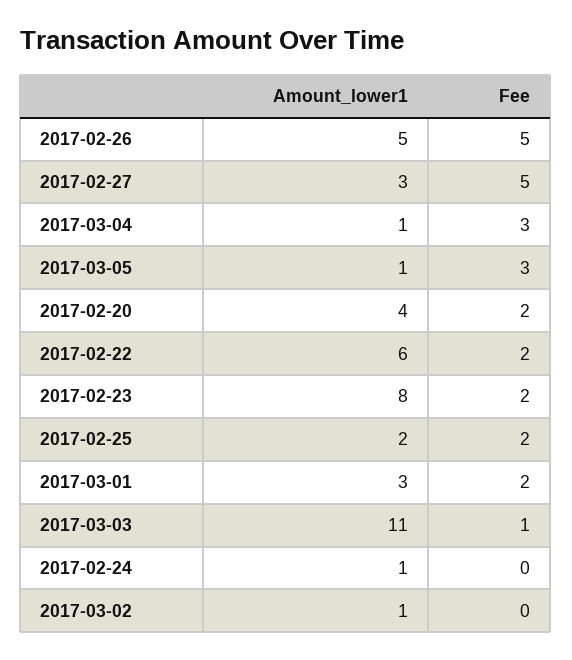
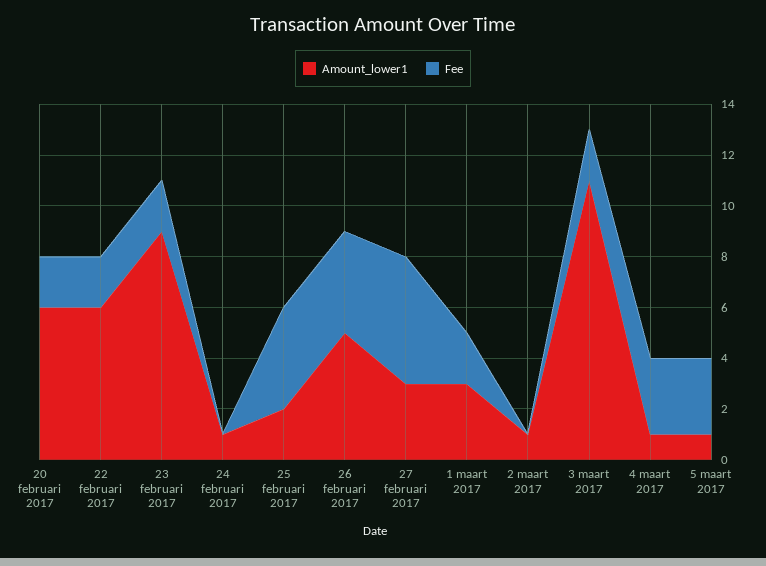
  {
    "Amount_lower1": {
      "2017-02-26": 5,
      "2017-02-27": 3,
      "2017-03-04": 1,
      "2017-03-05": 1,
-     "2017-02-20": 4,
+     "2017-02-20": 6,
      "2017-02-22": 6,
-     "2017-02-23": 8,
+     "2017-02-23": 9,
      "2017-02-25": 2,
      "2017-03-01": 3,
      "2017-03-03": 11,
      "2017-02-24": 1,
      "2017-03-02": 1
    },
    "Fee": {
-     "2017-02-26": 5,
+     "2017-02-26": 4,
      "2017-02-27": 5,
      "2017-03-04": 3,
      "2017-03-05": 3,
      "2017-02-20": 2,
      "2017-02-22": 2,
      "2017-02-23": 2,
-     "2017-02-25": 2,
+     "2017-02-25": 4,
      "2017-03-01": 2,
-     "2017-03-03": 1,
+     "2017-03-03": 2,
      "2017-02-24": 0,
      "2017-03-02": 0
    }
  }

